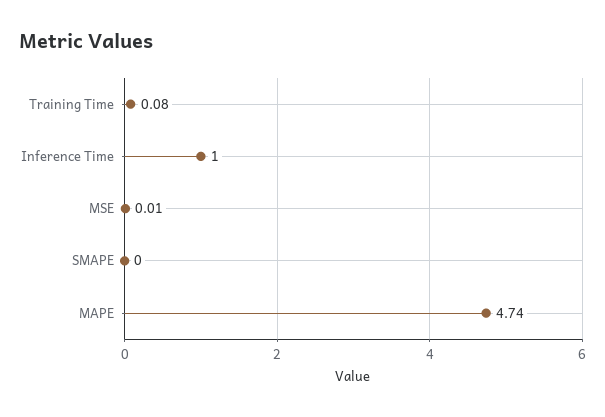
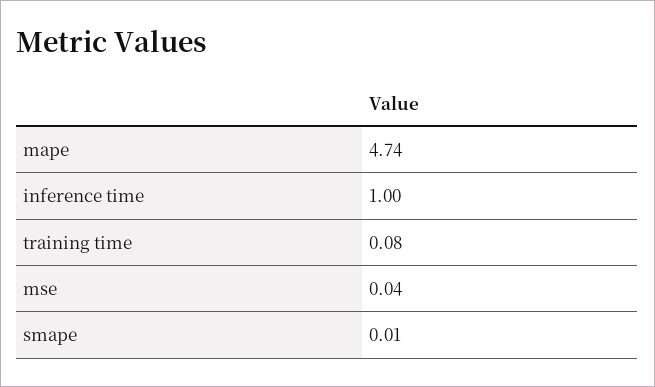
  {
    "Training Time": 0.08,
    "Inference Time": 1,
-   "MSE": 0.01,
+   "MSE": 0.04,
-   "SMAPE": 0,
+   "SMAPE": 0.01,
    "MAPE": 4.74
  }

